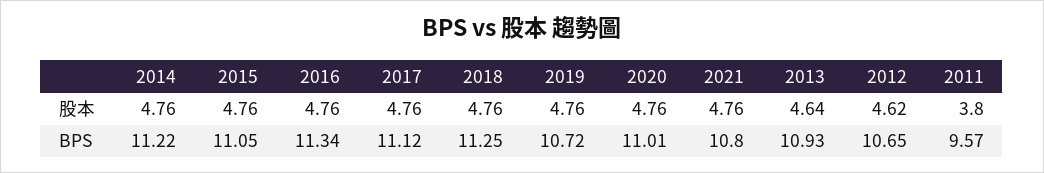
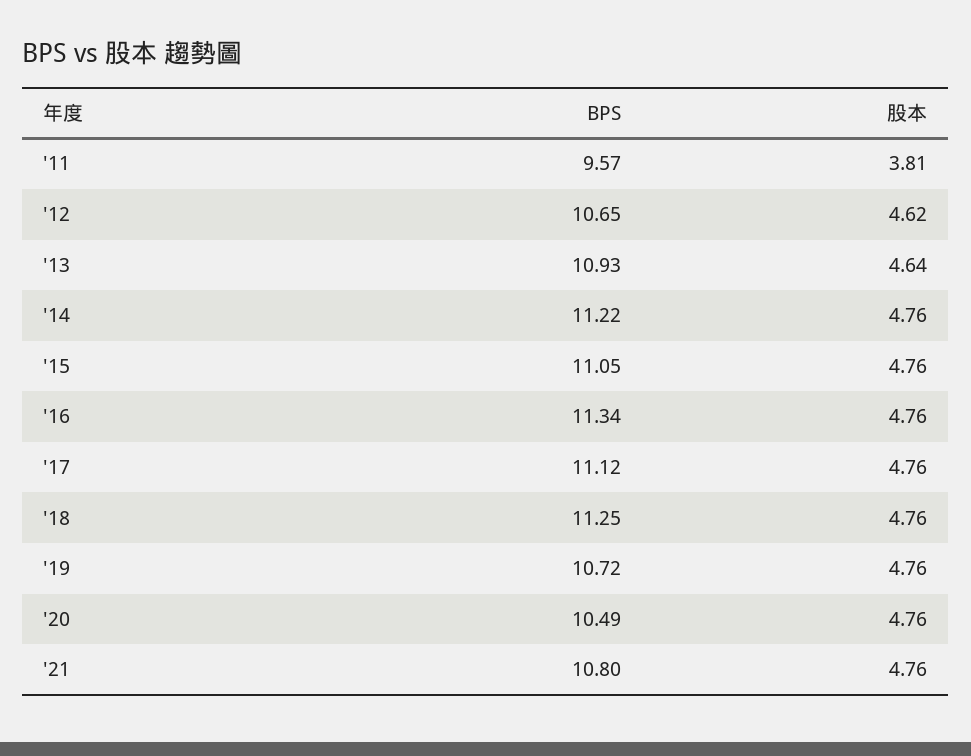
  {
    "2014": {
      "股本": 4.76,
      "BPS": 11.22
    },
    "2015": {
      "股本": 4.76,
      "BPS": 11.05
    },
    "2016": {
      "股本": 4.76,
      "BPS": 11.34
    },
    "2017": {
      "股本": 4.76,
      "BPS": 11.12
    },
    "2018": {
      "股本": 4.76,
      "BPS": 11.25
    },
    "2019": {
      "股本": 4.76,
      "BPS": 10.72
    },
    "2020": {
      "股本": 4.76,
-     "BPS": 11.01
+     "BPS": 10.49
    },
    "2021": {
      "股本": 4.76,
      "BPS": 10.8
    },
    "2013": {
      "股本": 4.64,
      "BPS": 10.93
    },
    "2012": {
      "股本": 4.62,
      "BPS": 10.65
    },
    "2011": {
-     "股本": 3.8,
+     "股本": 3.81,
      "BPS": 9.57
    }
  }

